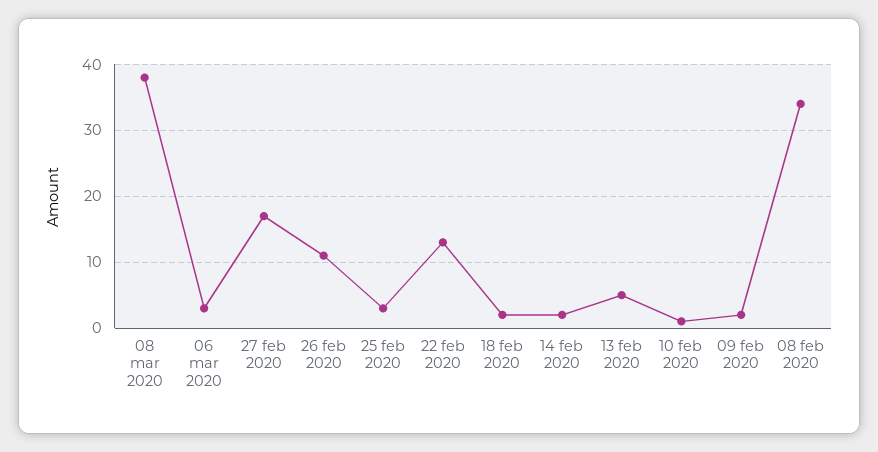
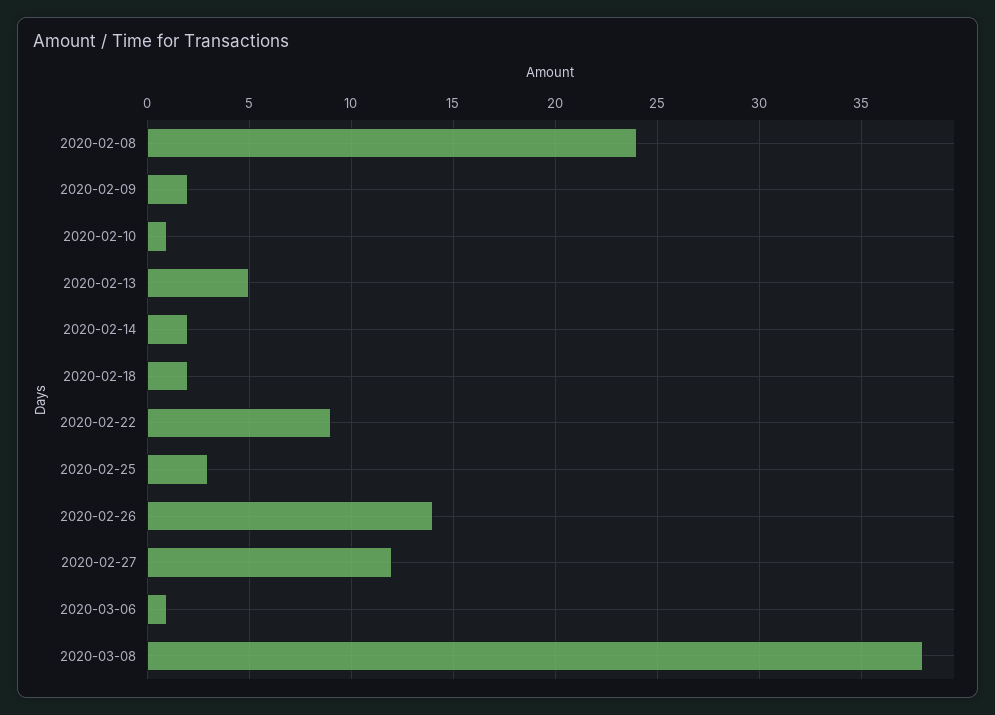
  {
    "08 mar 2020": 38,
-   "06 mar 2020": 3,
+   "06 mar 2020": 1,
-   "27 feb 2020": 17,
+   "27 feb 2020": 12,
-   "26 feb 2020": 11,
+   "26 feb 2020": 14,
    "25 feb 2020": 3,
-   "22 feb 2020": 13,
+   "22 feb 2020": 9,
    "18 feb 2020": 2,
    "14 feb 2020": 2,
    "13 feb 2020": 5,
    "10 feb 2020": 1,
    "09 feb 2020": 2,
-   "08 feb 2020": 34
+   "08 feb 2020": 24
  }

